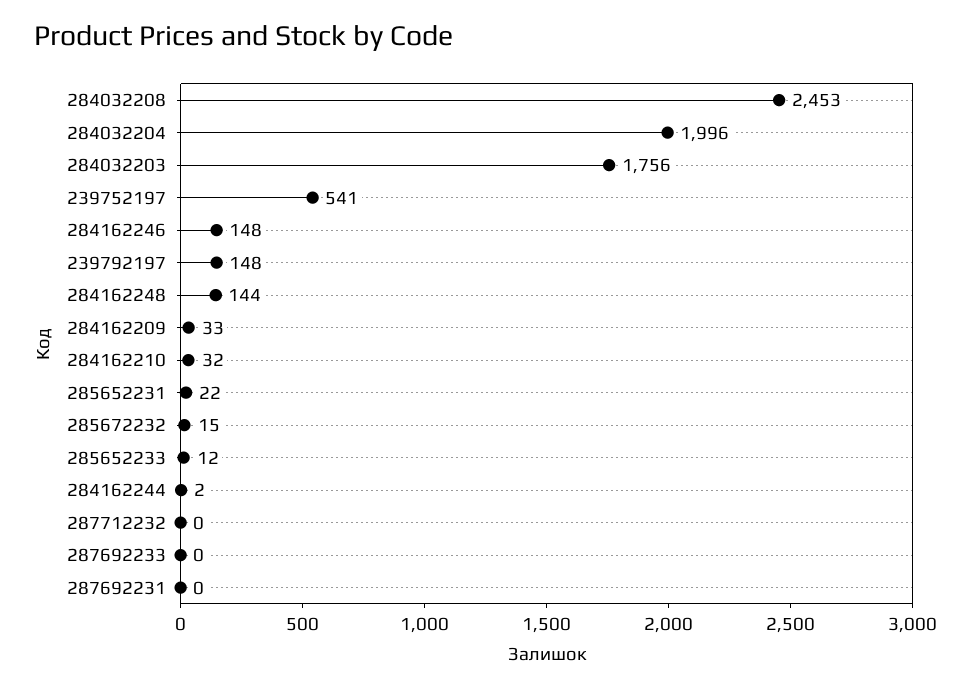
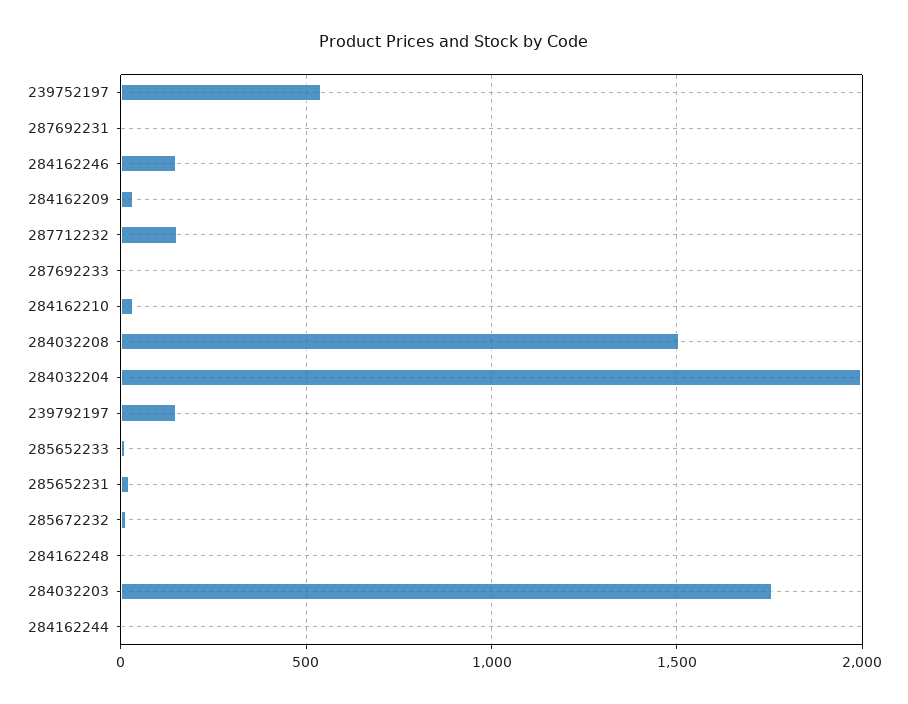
  {
-   "284032208": 2453,
+   "284032208": 1500,
    "284032204": 1996,
    "284032203": 1756,
    "239752197": 541,
    "284162246": 148,
    "239792197": 148,
-   "284162248": 144,
+   "284162248": 0,
    "284162209": 33,
    "284162210": 32,
    "285652231": 22,
    "285672232": 15,
    "285652233": 12,
    "284162244": 2,
-   "287712232": 0,
+   "287712232": 150,
    "287692233": 0,
    "287692231": 0
  }

